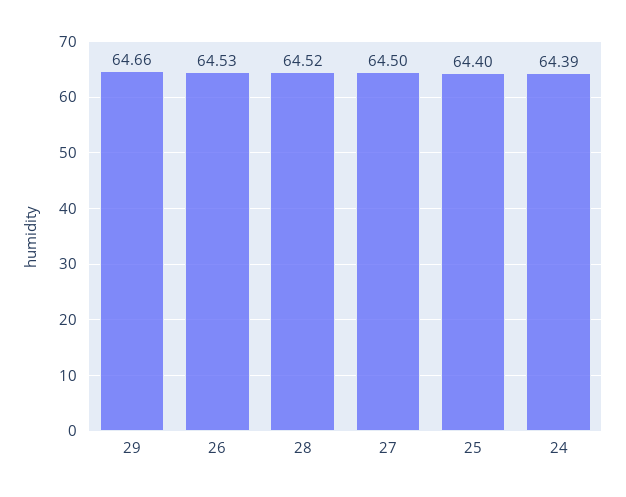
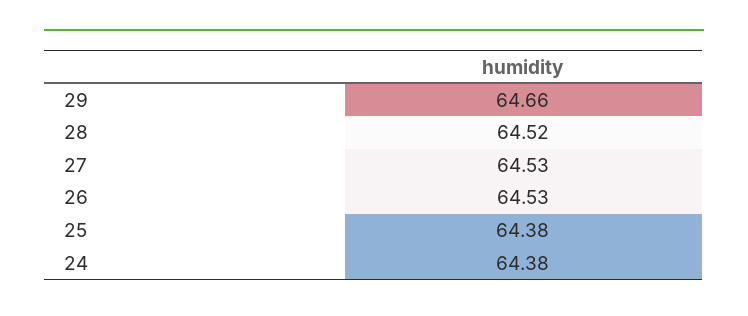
  {
    "29": 64.66,
    "26": 64.53,
    "28": 64.52,
-   "27": 64.5,
+   "27": 64.53,
-   "25": 64.4,
+   "25": 64.38,
-   "24": 64.39
+   "24": 64.38
  }

